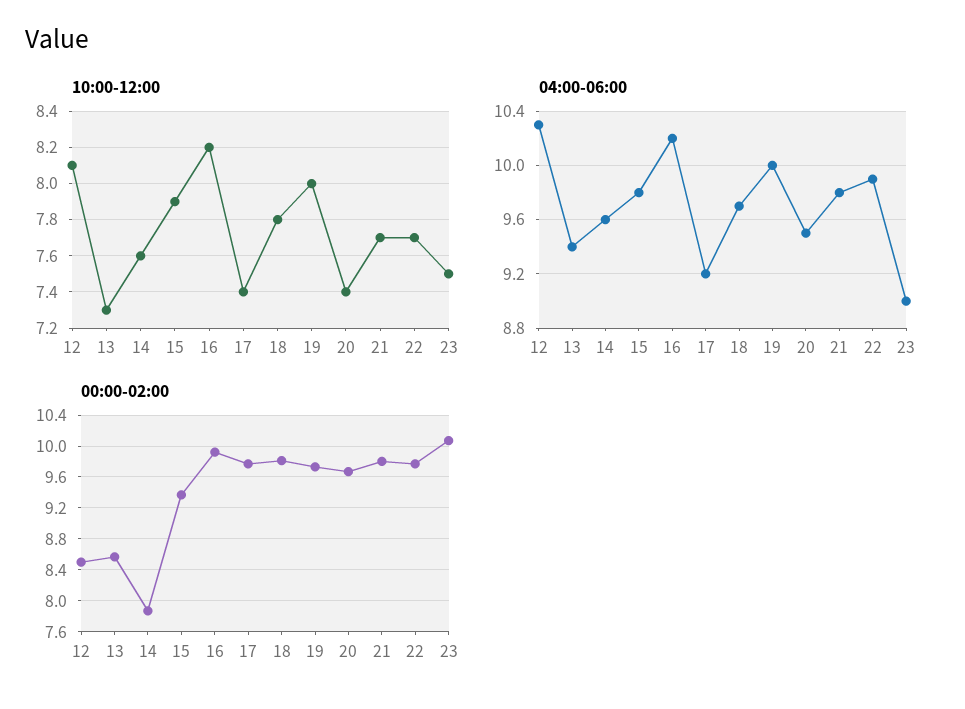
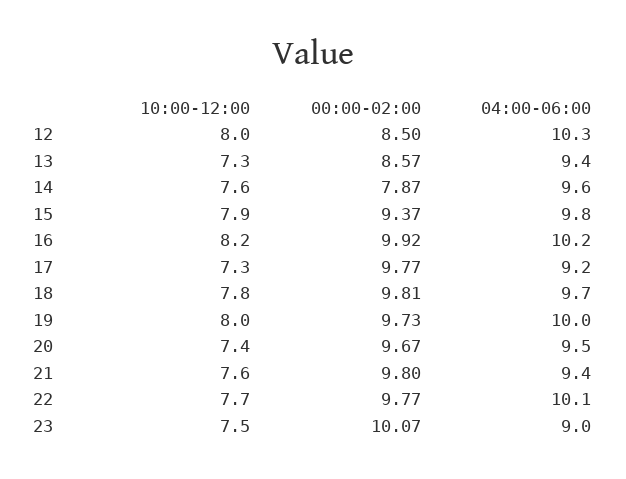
  {
    "10:00-12:00": {
-     "12": 8.1,
+     "12": 8,
      "13": 7.3,
      "14": 7.6,
      "15": 7.9,
      "16": 8.2,
-     "17": 7.4,
+     "17": 7.3,
      "18": 7.8,
      "19": 8,
      "20": 7.4,
-     "21": 7.7,
+     "21": 7.6,
      "22": 7.7,
      "23": 7.5
    },
    "04:00-06:00": {
      "12": 10.3,
      "13": 9.4,
      "14": 9.6,
      "15": 9.8,
      "16": 10.2,
      "17": 9.2,
      "18": 9.7,
      "19": 10,
      "20": 9.5,
-     "21": 9.8,
+     "21": 9.4,
-     "22": 9.9,
+     "22": 10.1,
      "23": 9
    },
    "00:00-02:00": {
      "12": 8.5,
      "13": 8.57,
      "14": 7.87,
      "15": 9.37,
      "16": 9.92,
      "17": 9.77,
      "18": 9.81,
      "19": 9.73,
      "20": 9.67,
      "21": 9.8,
      "22": 9.77,
      "23": 10.07
    }
  }

